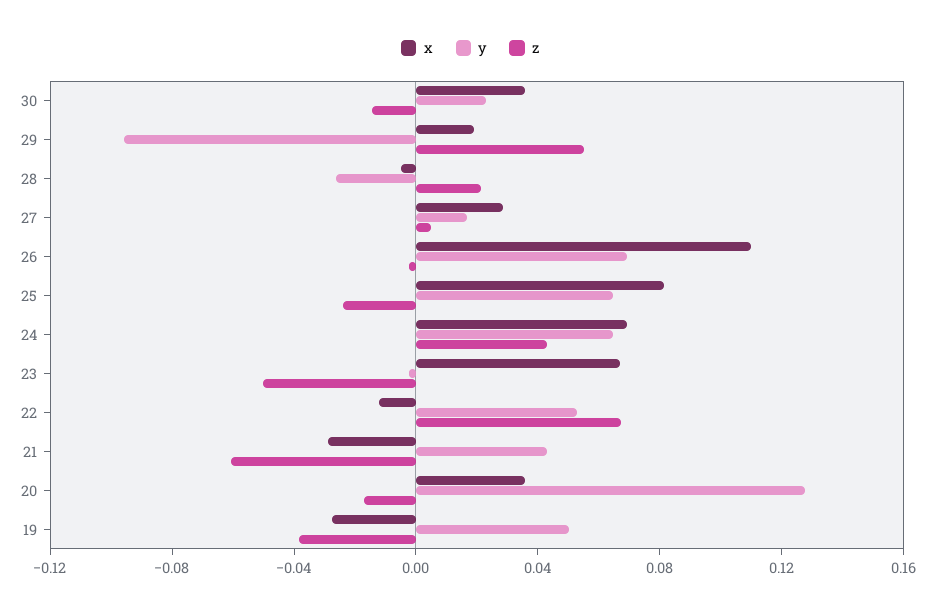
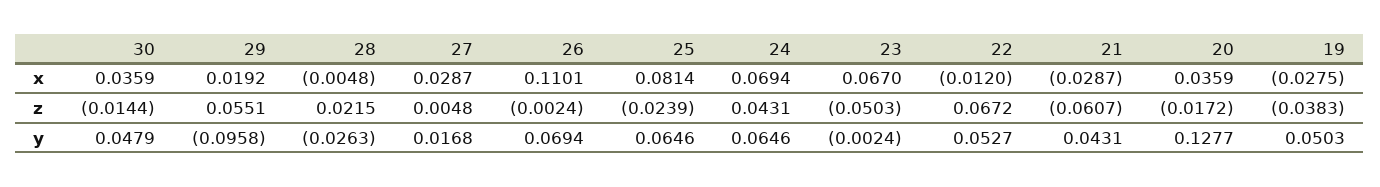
  {
    "x": {
      "30": 0.0359,
      "29": 0.0192,
      "28": -0.0048,
      "27": 0.0287,
      "26": 0.1101,
      "25": 0.0814,
      "24": 0.0694,
      "23": 0.067,
      "22": -0.012,
      "21": -0.0287,
      "20": 0.0359,
      "19": -0.0275
    },
    "y": {
-     "30": 0.02,
+     "30": 0.0479,
      "29": -0.0958,
      "28": -0.0263,
      "27": 0.0168,
      "26": 0.0694,
      "25": 0.0646,
      "24": 0.0646,
      "23": -0.0024,
      "22": 0.0527,
      "21": 0.0431,
      "20": 0.1277,
      "19": 0.0503
    },
    "z": {
      "30": -0.0144,
      "29": 0.0551,
      "28": 0.0215,
      "27": 0.0048,
      "26": -0.0024,
      "25": -0.0239,
      "24": 0.0431,
      "23": -0.0503,
      "22": 0.0672,
      "21": -0.0607,
      "20": -0.0172,
      "19": -0.0383
    }
  }

